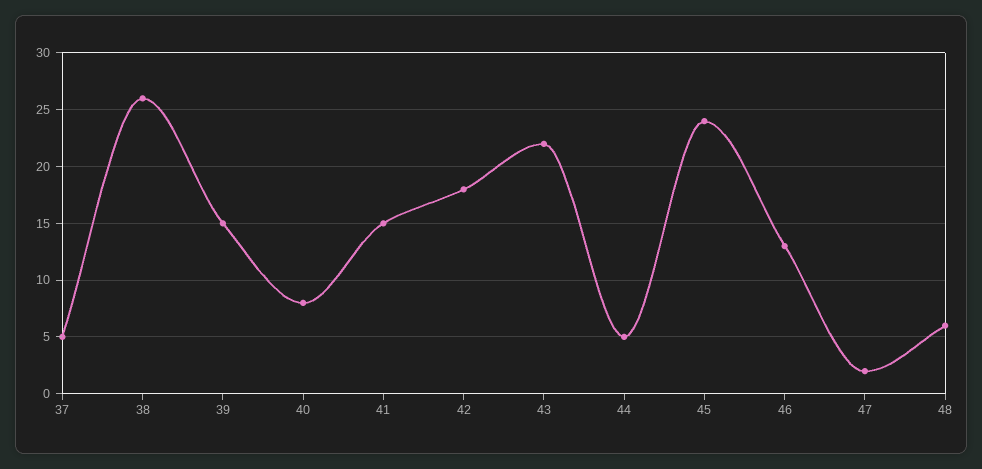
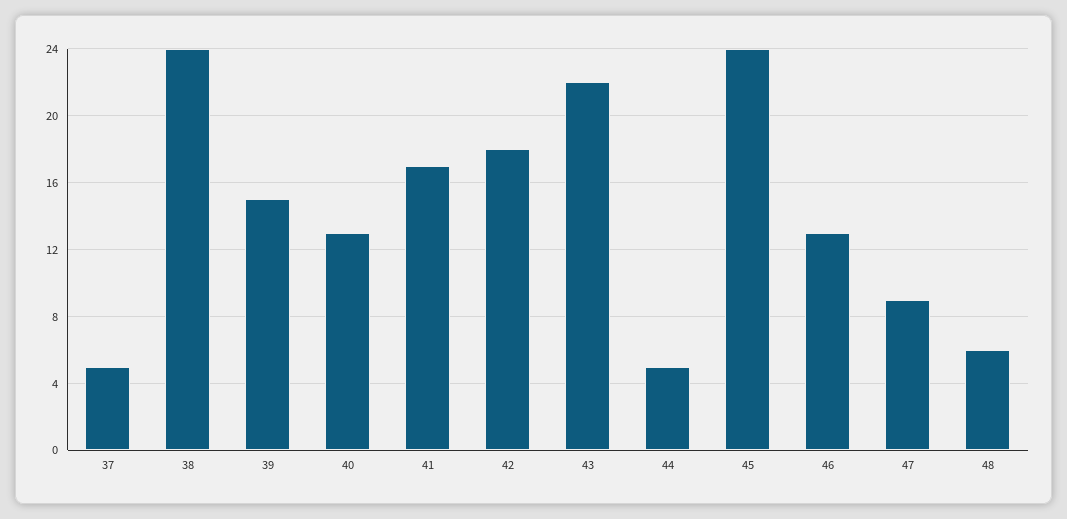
  {
    "37": 5,
-   "38": 26,
+   "38": 24,
    "39": 15,
-   "40": 8,
+   "40": 13,
-   "41": 15,
+   "41": 17,
    "42": 18,
    "43": 22,
    "44": 5,
    "45": 24,
    "46": 13,
-   "47": 2,
+   "47": 9,
    "48": 6
  }

